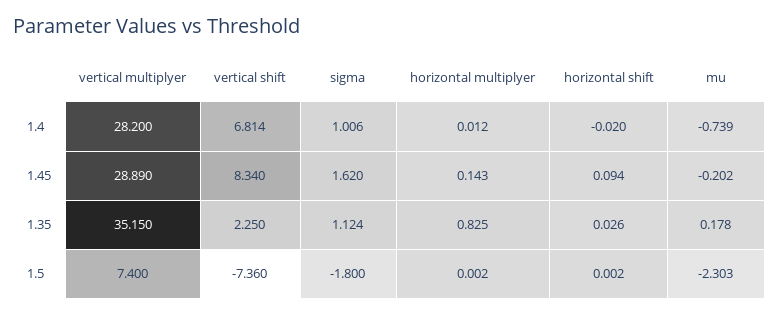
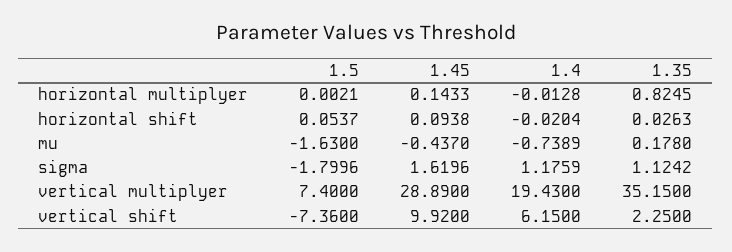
  {
    "vertical multiplyer": {
-     "1.4": 28.2,
+     "1.4": 19.43,
      "1.45": 28.89,
      "1.35": 35.15,
      "1.5": 7.4
    },
    "vertical shift": {
-     "1.4": 6.814,
+     "1.4": 6.15,
-     "1.45": 8.34,
+     "1.45": 9.92,
      "1.35": 2.25,
      "1.5": -7.36
    },
    "sigma": {
-     "1.4": 1.006,
+     "1.4": 1.1759,
      "1.45": 1.6196,
      "1.35": 1.1242,
      "1.5": -1.7996
    },
    "horizontal multiplyer": {
-     "1.4": 0.012,
+     "1.4": -0.0128,
      "1.45": 0.1433,
      "1.35": 0.8245,
      "1.5": 0.0021
    },
    "horizontal shift": {
      "1.4": -0.0204,
      "1.45": 0.0938,
      "1.35": 0.0263,
-     "1.5": 0.002
+     "1.5": 0.0537
    },
    "mu": {
      "1.4": -0.7389,
-     "1.45": -0.202,
+     "1.45": -0.437,
      "1.35": 0.178,
-     "1.5": -2.303
+     "1.5": -1.63
    }
  }

